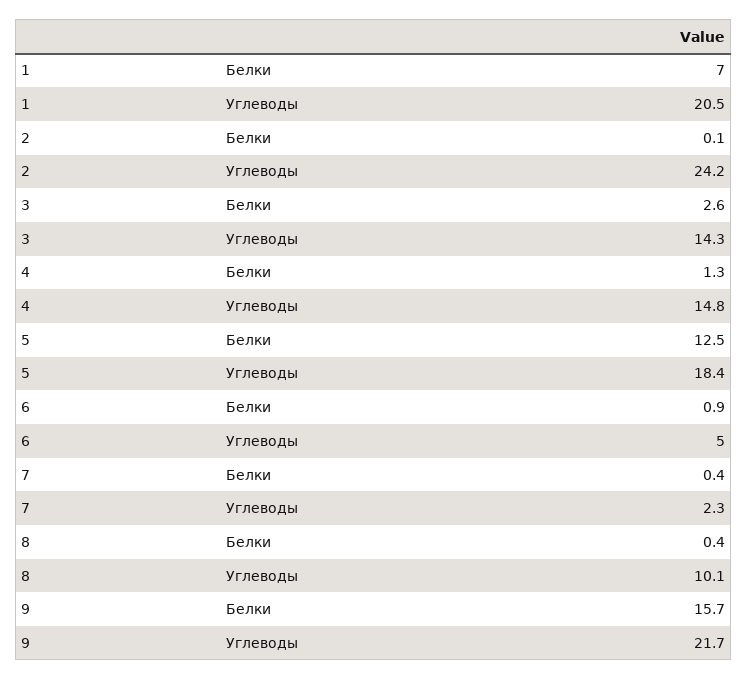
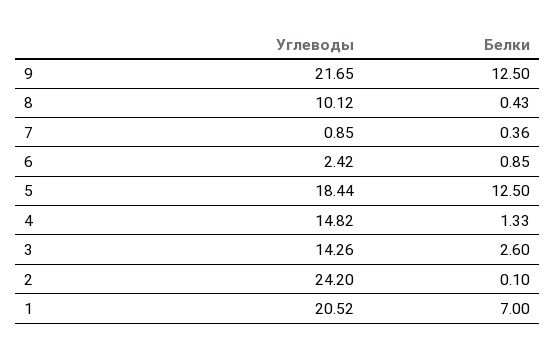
  {
    "1": {
      "Белки": 7,
      "Углеводы": 20.52
    },
    "2": {
      "Белки": 0.1,
      "Углеводы": 24.2
    },
    "3": {
      "Белки": 2.6,
      "Углеводы": 14.26
    },
    "4": {
      "Белки": 1.33,
      "Углеводы": 14.82
    },
    "5": {
      "Белки": 12.5,
      "Углеводы": 18.44
    },
    "6": {
      "Белки": 0.85,
-     "Углеводы": 5
+     "Углеводы": 2.42
    },
    "7": {
      "Белки": 0.36,
-     "Углеводы": 2.3
+     "Углеводы": 0.85
    },
    "8": {
      "Белки": 0.43,
      "Углеводы": 10.12
    },
    "9": {
-     "Белки": 15.7,
+     "Белки": 12.5,
      "Углеводы": 21.65
    }
  }

